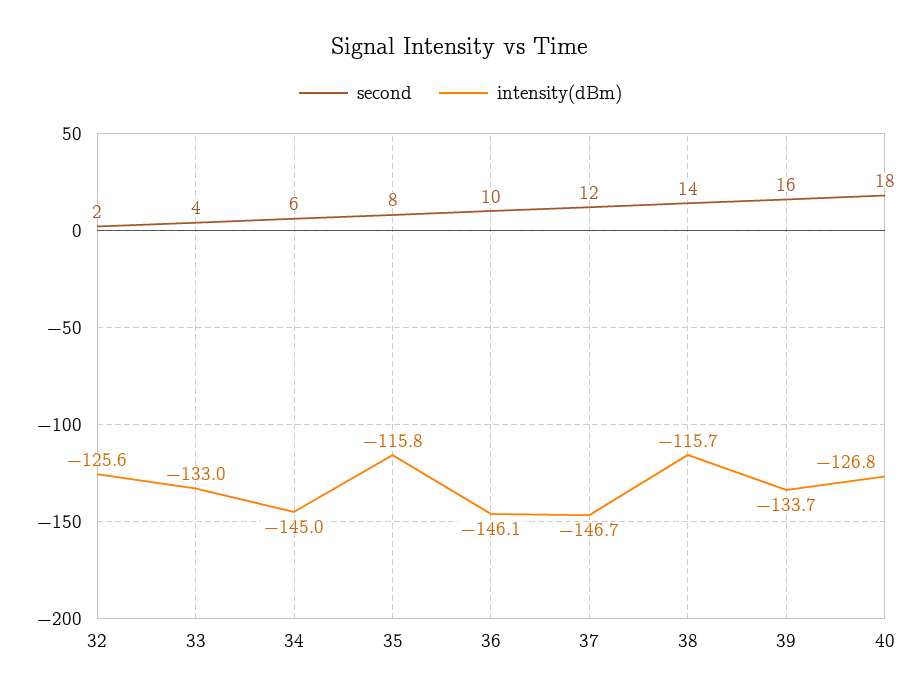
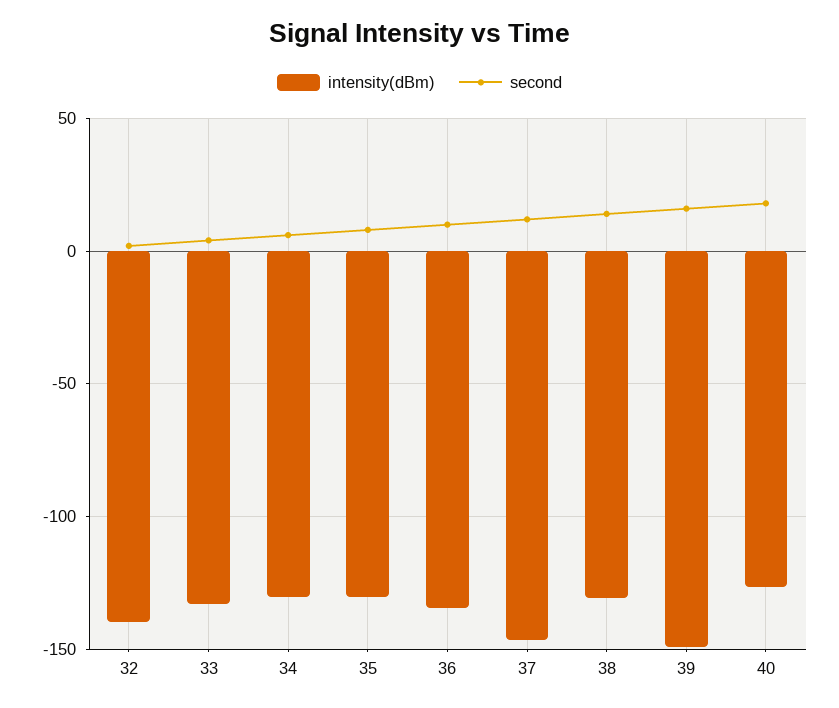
  {
    "second": {
      "32": 2,
      "33": 4,
      "34": 6,
      "35": 8,
      "36": 10,
      "37": 12,
      "38": 14,
      "39": 16,
      "40": 18
    },
    "intensity(dBm)": {
-     "32": -125.6,
+     "32": -140,
      "33": -133,
-     "34": -145,
+     "34": -130,
-     "35": -115.8,
+     "35": -130,
-     "36": -146.1,
+     "36": -135,
      "37": -146.7,
-     "38": -115.7,
+     "38": -130,
-     "39": -133.7,
+     "39": -150,
      "40": -126.8
    }
  }

